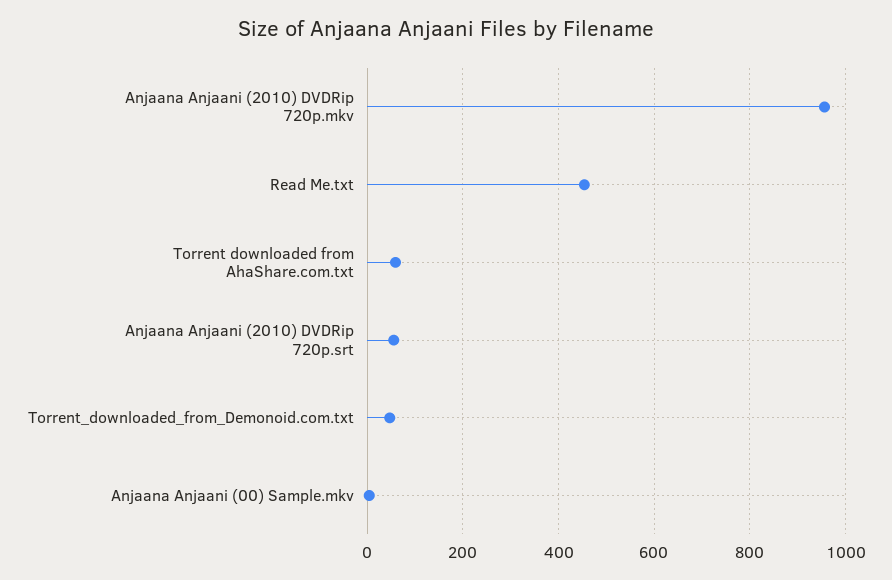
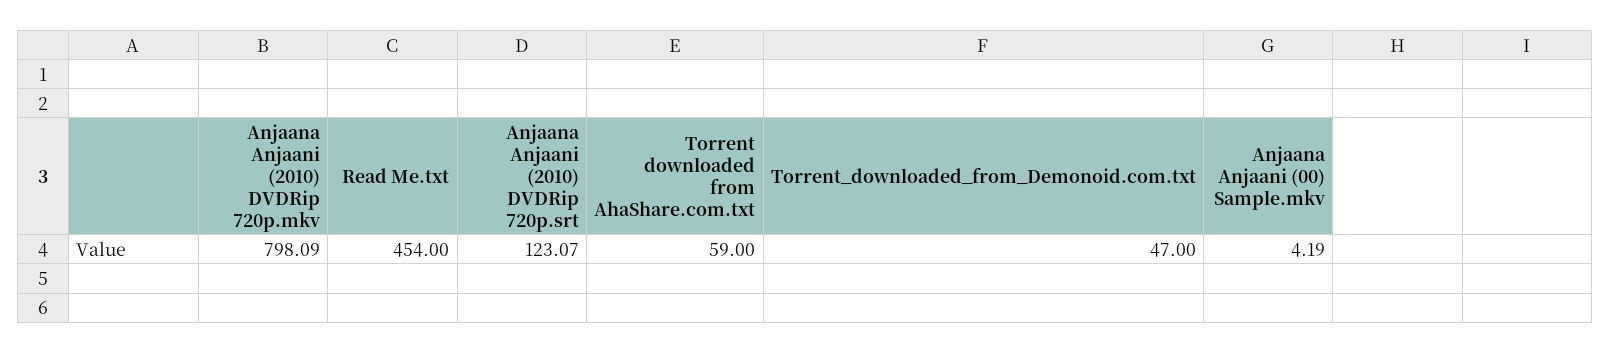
  {
-   "Anjaana Anjaani (2010) DVDRip 720p.mkv": 960,
+   "Anjaana Anjaani (2010) DVDRip 720p.mkv": 798.09,
    "Read Me.txt": 454,
    "Torrent downloaded from AhaShare.com.txt": 59,
-   "Anjaana Anjaani (2010) DVDRip 720p.srt": 60,
+   "Anjaana Anjaani (2010) DVDRip 720p.srt": 123.07,
    "Torrent_downloaded_from_Demonoid.com.txt": 47,
    "Anjaana Anjaani (00) Sample.mkv": 4.19
  }

